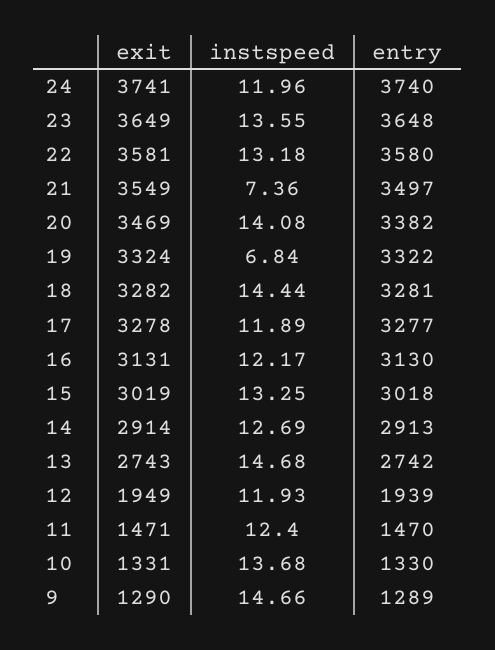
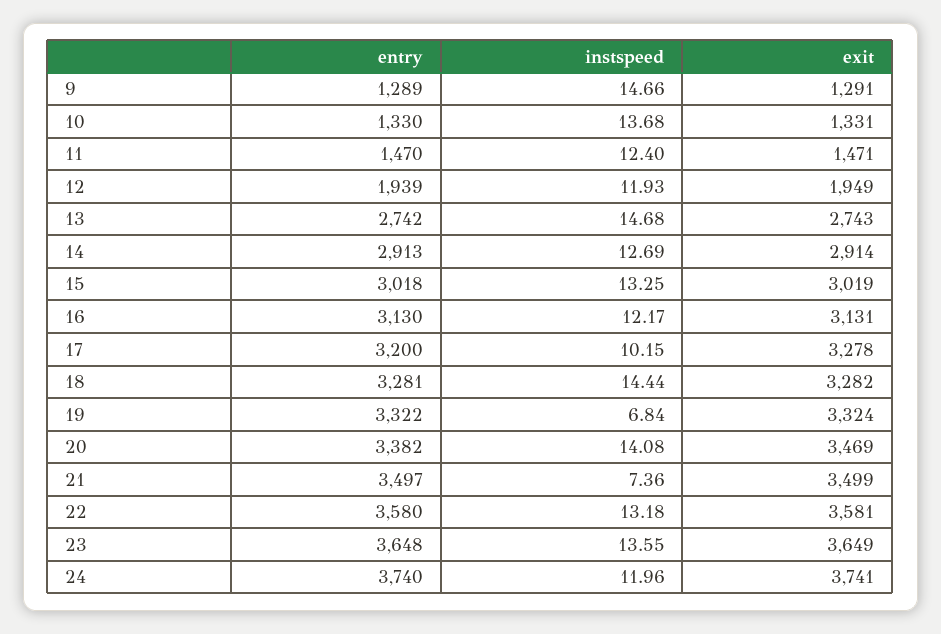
  {
    "exit": {
      "24": 3741,
      "23": 3649,
      "22": 3581,
-     "21": 3549,
+     "21": 3499,
      "20": 3469,
      "19": 3324,
      "18": 3282,
      "17": 3278,
      "16": 3131,
      "15": 3019,
      "14": 2914,
      "13": 2743,
      "12": 1949,
      "11": 1471,
      "10": 1331,
-     "9": 1290
+     "9": 1291
    },
    "instspeed": {
      "24": 11.96,
      "23": 13.55,
      "22": 13.18,
      "21": 7.36,
      "20": 14.08,
      "19": 6.84,
      "18": 14.44,
-     "17": 11.89,
+     "17": 10.15,
      "16": 12.17,
      "15": 13.25,
      "14": 12.69,
      "13": 14.68,
      "12": 11.93,
      "11": 12.4,
      "10": 13.68,
      "9": 14.66
    },
    "entry": {
      "24": 3740,
      "23": 3648,
      "22": 3580,
      "21": 3497,
      "20": 3382,
      "19": 3322,
      "18": 3281,
-     "17": 3277,
+     "17": 3200,
      "16": 3130,
      "15": 3018,
      "14": 2913,
      "13": 2742,
      "12": 1939,
      "11": 1470,
      "10": 1330,
      "9": 1289
    }
  }

